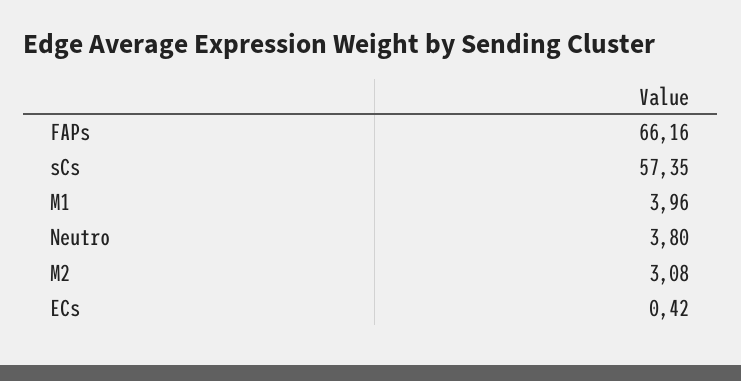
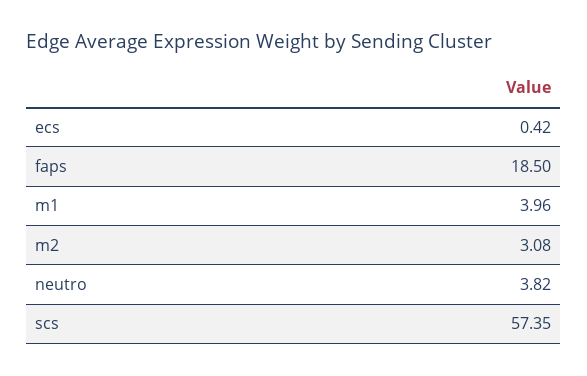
  {
-   "FAPs": 66.16,
+   "FAPs": 18.5,
    "sCs": 57.35,
    "M1": 3.96,
-   "Neutro": 3.8,
+   "Neutro": 3.82,
    "M2": 3.08,
    "ECs": 0.42
  }

